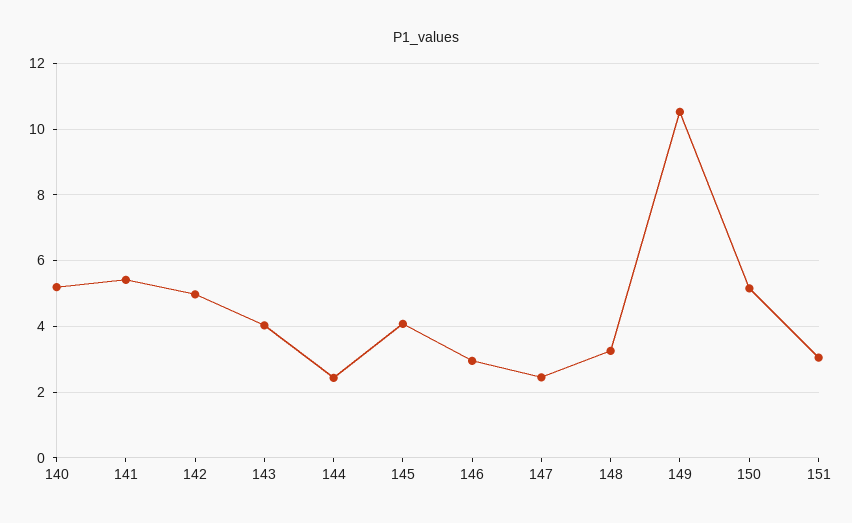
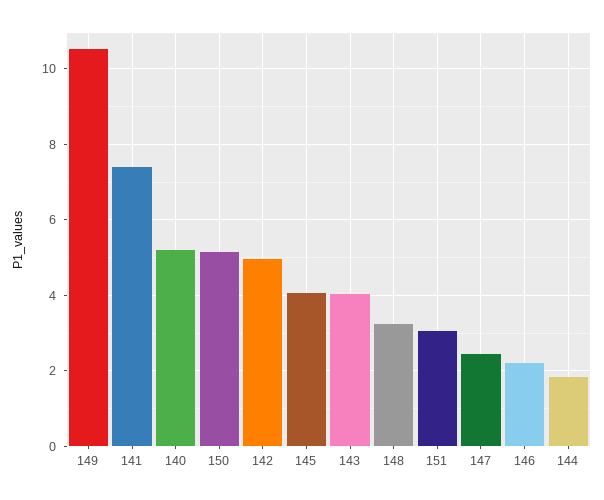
  {
    "140": 5.2,
-   "141": 5.4,
+   "141": 7.4,
    "142": 5,
    "143": 4,
-   "144": 2.4,
+   "144": 1.8,
    "145": 4,
-   "146": 3,
+   "146": 2.2,
    "147": 2.4,
    "148": 3.2,
    "149": 10.6,
    "150": 5.2,
    "151": 3
  }

